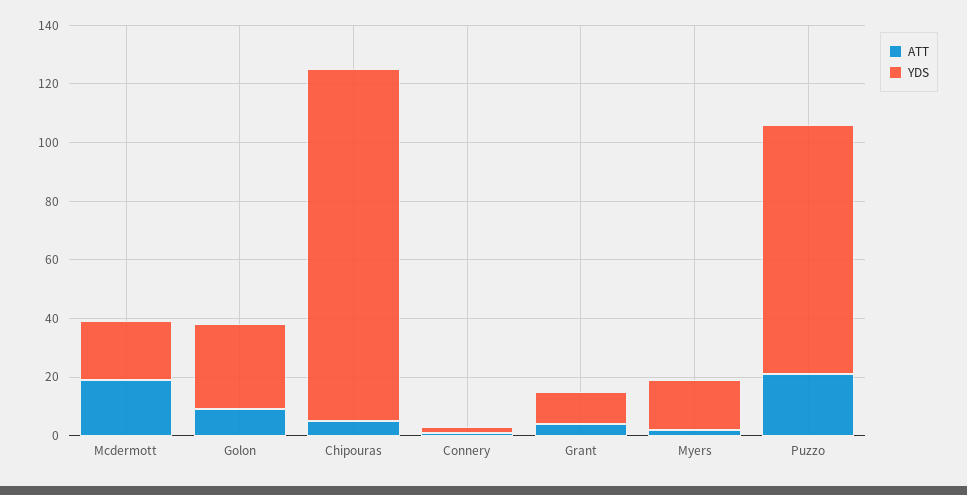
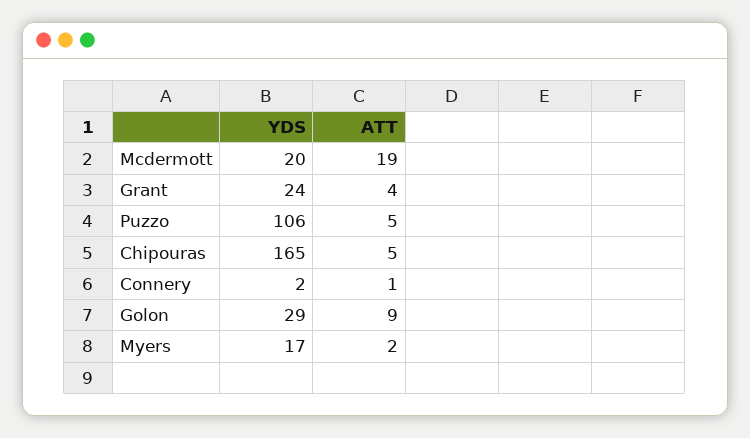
  {
    "ATT": {
      "Mcdermott": 19,
      "Golon": 9,
      "Chipouras": 5,
      "Connery": 1,
      "Grant": 4,
      "Myers": 2,
-     "Puzzo": 20
+     "Puzzo": 5
    },
    "YDS": {
      "Mcdermott": 20,
      "Golon": 29,
-     "Chipouras": 120,
+     "Chipouras": 165,
      "Connery": 2,
-     "Grant": 10,
+     "Grant": 24,
      "Myers": 17,
-     "Puzzo": 85
+     "Puzzo": 106
    }
  }

